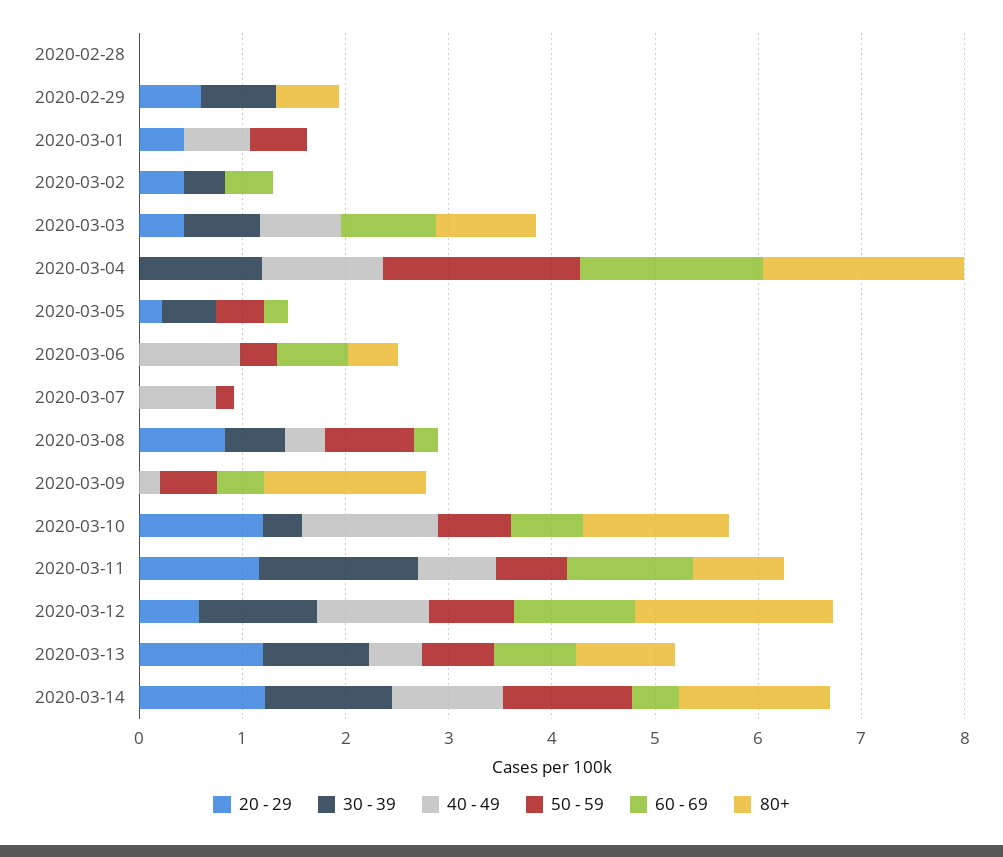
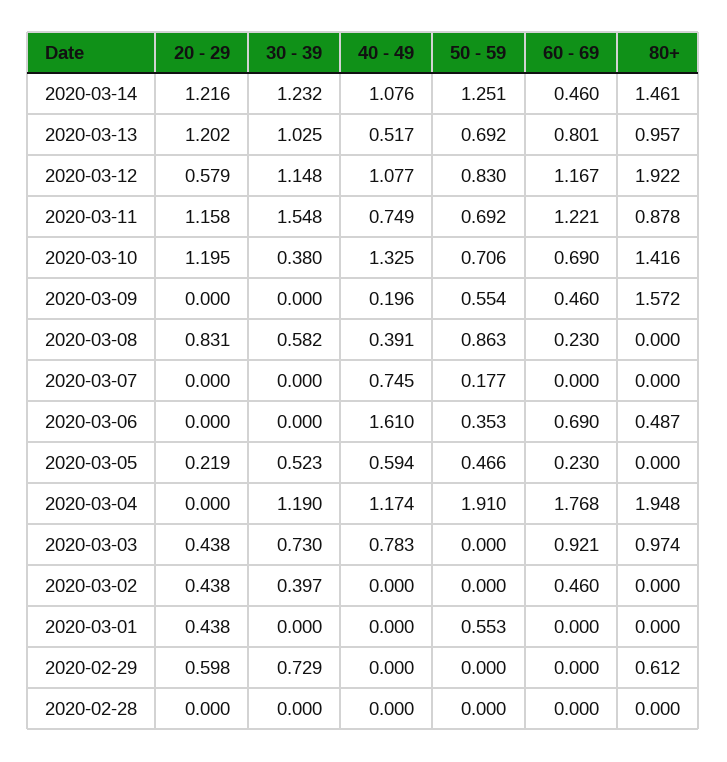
  {
    "20 - 29": {
      "2020-02-28": 0,
      "2020-02-29": 0.598,
      "2020-03-01": 0.438,
      "2020-03-02": 0.438,
      "2020-03-03": 0.438,
      "2020-03-04": 0,
      "2020-03-05": 0.219,
      "2020-03-06": 0,
      "2020-03-07": 0,
      "2020-03-08": 0.831,
      "2020-03-09": 0,
      "2020-03-10": 1.195,
      "2020-03-11": 1.158,
      "2020-03-12": 0.579,
      "2020-03-13": 1.202,
      "2020-03-14": 1.216
    },
    "30 - 39": {
      "2020-02-28": 0,
      "2020-02-29": 0.729,
      "2020-03-01": 0,
      "2020-03-02": 0.397,
      "2020-03-03": 0.73,
      "2020-03-04": 1.19,
      "2020-03-05": 0.523,
      "2020-03-06": 0,
      "2020-03-07": 0,
      "2020-03-08": 0.582,
      "2020-03-09": 0,
      "2020-03-10": 0.38,
      "2020-03-11": 1.548,
      "2020-03-12": 1.148,
      "2020-03-13": 1.025,
      "2020-03-14": 1.232
    },
    "40 - 49": {
      "2020-02-28": 0,
      "2020-02-29": 0,
-     "2020-03-01": 0.6,
+     "2020-03-01": 0,
      "2020-03-02": 0,
      "2020-03-03": 0.783,
      "2020-03-04": 1.174,
-     "2020-03-05": 0,
+     "2020-03-05": 0.594,
-     "2020-03-06": 1,
+     "2020-03-06": 1.61,
      "2020-03-07": 0.745,
      "2020-03-08": 0.391,
      "2020-03-09": 0.196,
      "2020-03-10": 1.325,
      "2020-03-11": 0.749,
      "2020-03-12": 1.077,
      "2020-03-13": 0.517,
      "2020-03-14": 1.076
    },
    "50 - 59": {
      "2020-02-28": 0,
      "2020-02-29": 0,
      "2020-03-01": 0.553,
      "2020-03-02": 0,
      "2020-03-03": 0,
      "2020-03-04": 1.91,
      "2020-03-05": 0.466,
      "2020-03-06": 0.353,
      "2020-03-07": 0.177,
      "2020-03-08": 0.863,
      "2020-03-09": 0.554,
      "2020-03-10": 0.706,
      "2020-03-11": 0.692,
      "2020-03-12": 0.83,
      "2020-03-13": 0.692,
      "2020-03-14": 1.251
    },
    "60 - 69": {
      "2020-02-28": 0,
      "2020-02-29": 0,
      "2020-03-01": 0,
      "2020-03-02": 0.46,
      "2020-03-03": 0.921,
      "2020-03-04": 1.768,
      "2020-03-05": 0.23,
      "2020-03-06": 0.69,
      "2020-03-07": 0,
      "2020-03-08": 0.23,
      "2020-03-09": 0.46,
      "2020-03-10": 0.69,
      "2020-03-11": 1.221,
      "2020-03-12": 1.167,
      "2020-03-13": 0.801,
      "2020-03-14": 0.46
    },
    "80+": {
      "2020-02-28": 0,
      "2020-02-29": 0.612,
      "2020-03-01": 0,
      "2020-03-02": 0,
      "2020-03-03": 0.974,
      "2020-03-04": 1.948,
      "2020-03-05": 0,
      "2020-03-06": 0.487,
      "2020-03-07": 0,
      "2020-03-08": 0,
      "2020-03-09": 1.572,
      "2020-03-10": 1.416,
      "2020-03-11": 0.878,
      "2020-03-12": 1.922,
      "2020-03-13": 0.957,
      "2020-03-14": 1.461
    }
  }

